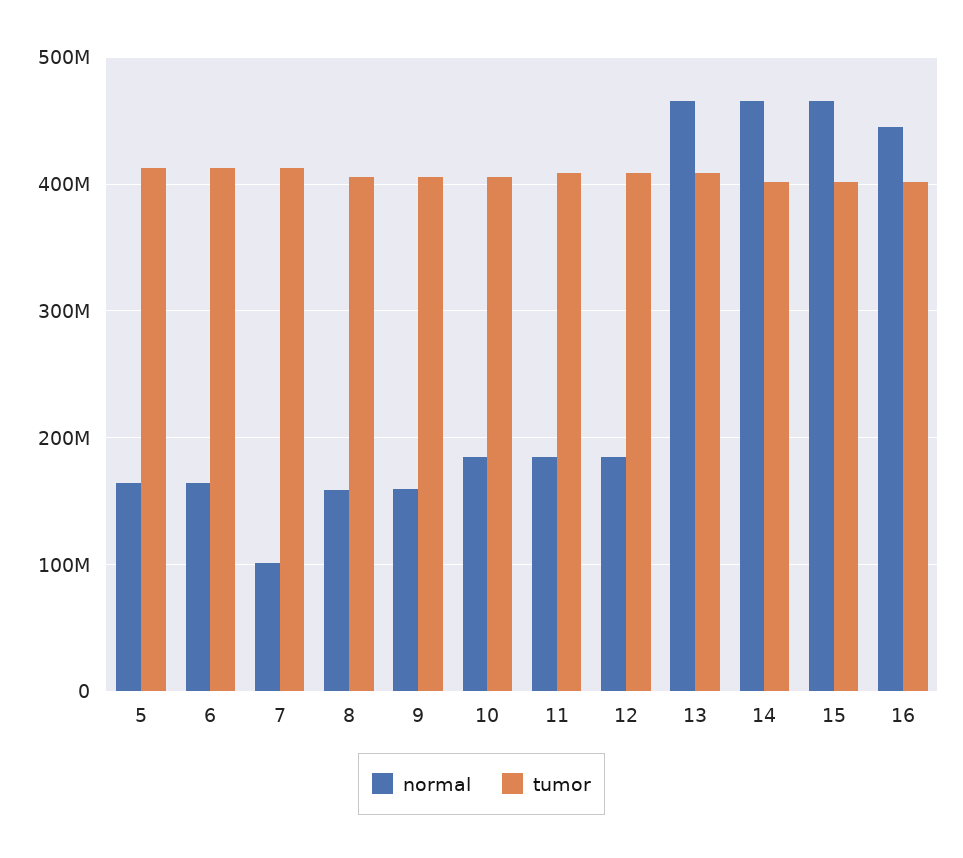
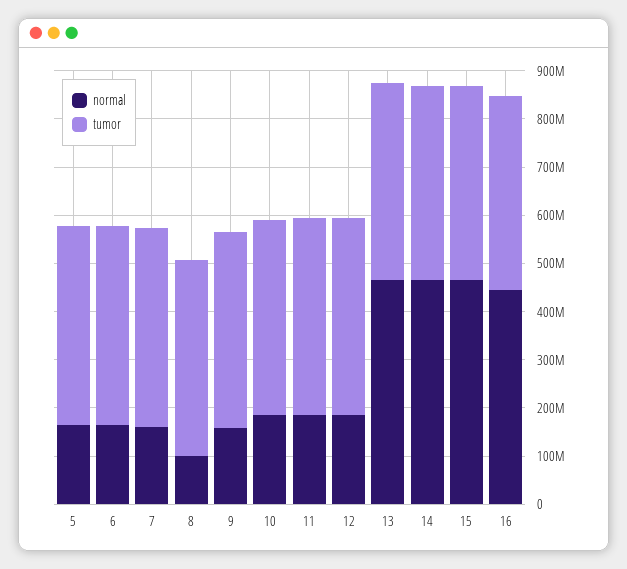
  {
    "normal": {
      "5": 160000000,
      "6": 160000000,
-     "7": 100000000,
+     "7": 160000000,
-     "8": 160000000,
+     "8": 100000000,
      "9": 160000000,
      "10": 190000000,
      "11": 190000000,
      "12": 190000000,
      "13": 470000000,
      "14": 470000000,
      "15": 470000000,
      "16": 450000000
    },
    "tumor": {
      "5": 410000000,
      "6": 410000000,
      "7": 410000000,
      "8": 410000000,
      "9": 410000000,
      "10": 410000000,
      "11": 410000000,
      "12": 410000000,
      "13": 410000000,
      "14": 400000000,
      "15": 400000000,
      "16": 400000000
    }
  }

